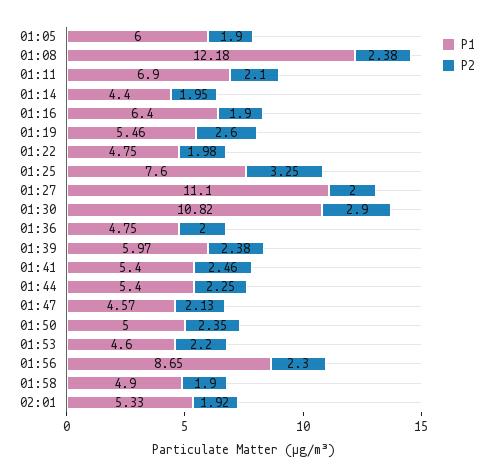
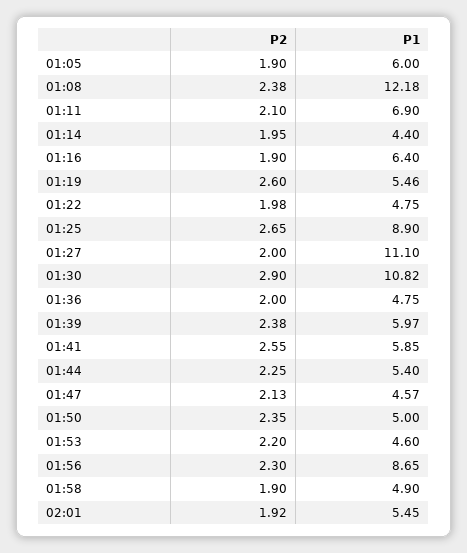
  {
    "P1": {
      "01:05": 6,
      "01:08": 12.18,
      "01:11": 6.9,
      "01:14": 4.4,
      "01:16": 6.4,
      "01:19": 5.46,
      "01:22": 4.75,
-     "01:25": 7.6,
+     "01:25": 8.9,
      "01:27": 11.1,
      "01:30": 10.82,
      "01:36": 4.75,
      "01:39": 5.97,
-     "01:41": 5.4,
+     "01:41": 5.85,
      "01:44": 5.4,
      "01:47": 4.57,
      "01:50": 5,
      "01:53": 4.6,
      "01:56": 8.65,
      "01:58": 4.9,
-     "02:01": 5.33
+     "02:01": 5.45
    },
    "P2": {
      "01:05": 1.9,
      "01:08": 2.38,
      "01:11": 2.1,
      "01:14": 1.95,
      "01:16": 1.9,
      "01:19": 2.6,
      "01:22": 1.98,
-     "01:25": 3.25,
+     "01:25": 2.65,
      "01:27": 2,
      "01:30": 2.9,
      "01:36": 2,
      "01:39": 2.38,
-     "01:41": 2.46,
+     "01:41": 2.55,
      "01:44": 2.25,
      "01:47": 2.13,
      "01:50": 2.35,
      "01:53": 2.2,
      "01:56": 2.3,
      "01:58": 1.9,
      "02:01": 1.92
    }
  }

